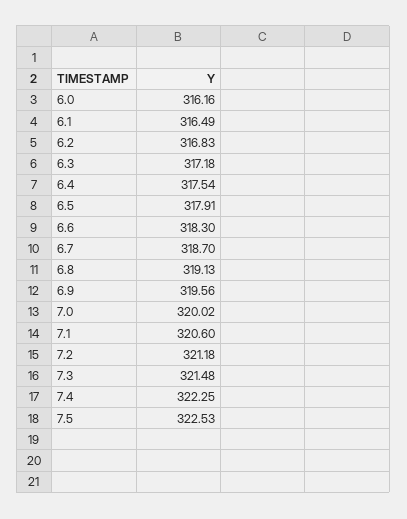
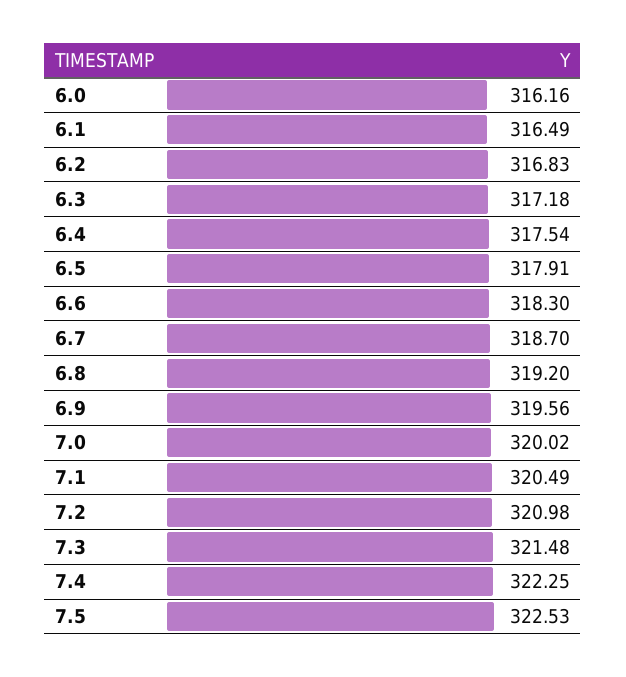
  {
    "6.0": 316.16,
    "6.1": 316.49,
    "6.2": 316.83,
    "6.3": 317.18,
    "6.4": 317.54,
    "6.5": 317.91,
    "6.6": 318.3,
    "6.7": 318.7,
-   "6.8": 319.13,
+   "6.8": 319.2,
    "6.9": 319.56,
    "7.0": 320.02,
-   "7.1": 320.6,
+   "7.1": 320.49,
-   "7.2": 321.18,
+   "7.2": 320.98,
    "7.3": 321.48,
    "7.4": 322.25,
    "7.5": 322.53
  }

